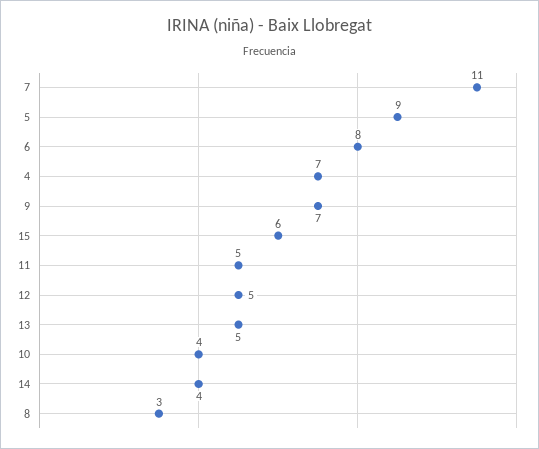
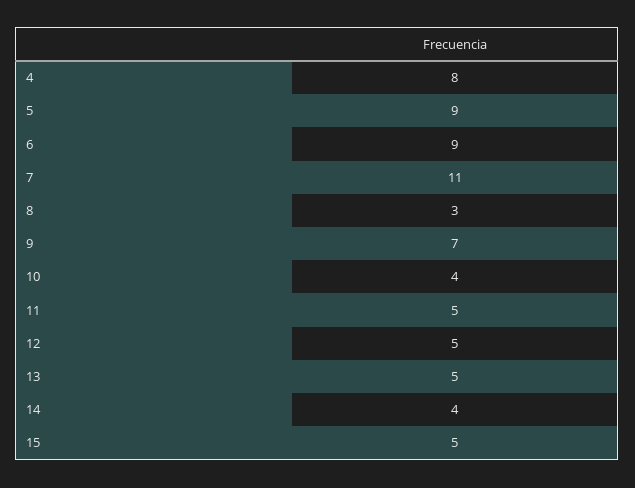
  {
    "7": 11,
    "5": 9,
-   "6": 8,
+   "6": 9,
-   "4": 7,
+   "4": 8,
    "9": 7,
-   "15": 6,
+   "15": 5,
    "11": 5,
    "12": 5,
    "13": 5,
    "10": 4,
    "14": 4,
    "8": 3
  }

